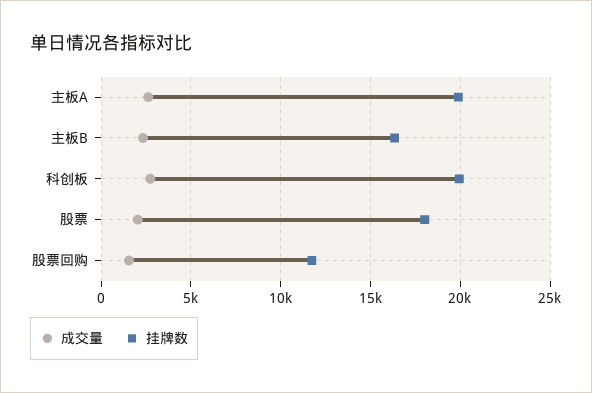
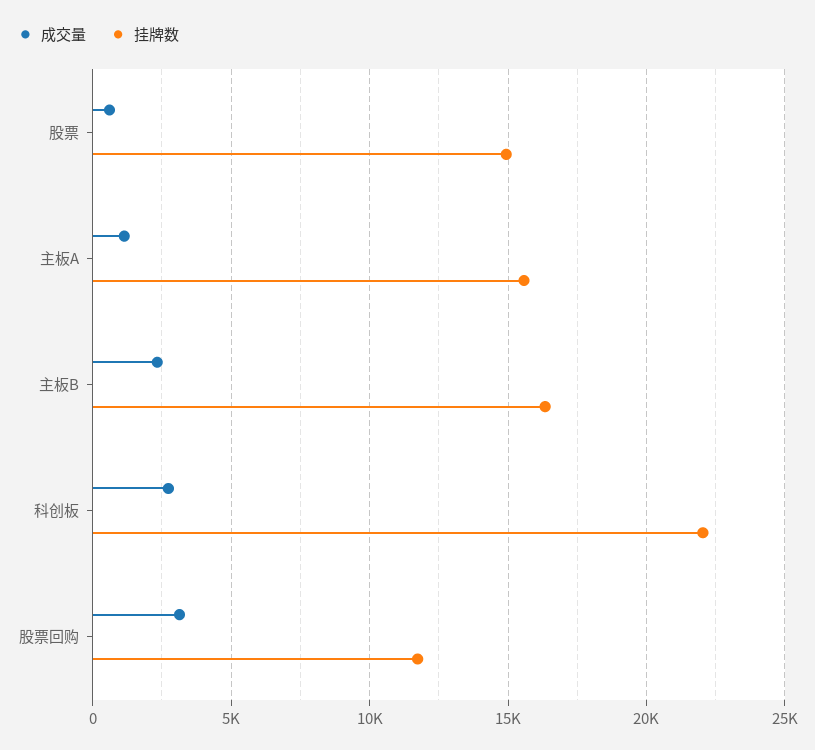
  {
    "成交量": {
-     "主板A": 2500,
+     "主板A": 1000,
      "主板B": 2500,
      "科创板": 2500,
-     "股票": 2000,
+     "股票": 500,
-     "股票回购": 1500
+     "股票回购": 3000
    },
    "挂牌数": {
-     "主板A": 20000,
+     "主板A": 15500,
      "主板B": 16500,
-     "科创板": 20000,
+     "科创板": 22000,
-     "股票": 18000,
+     "股票": 15000,
      "股票回购": 11500
    }
  }

